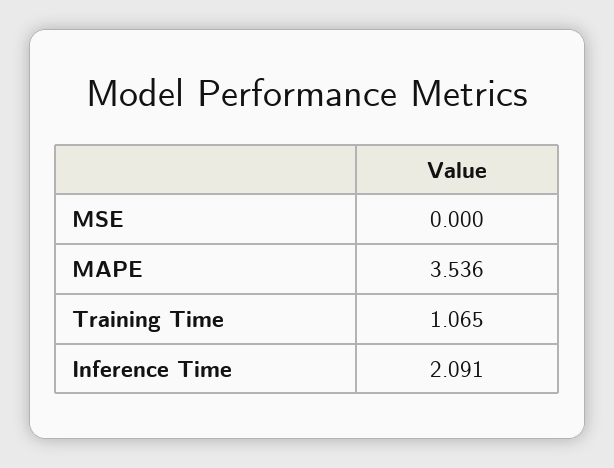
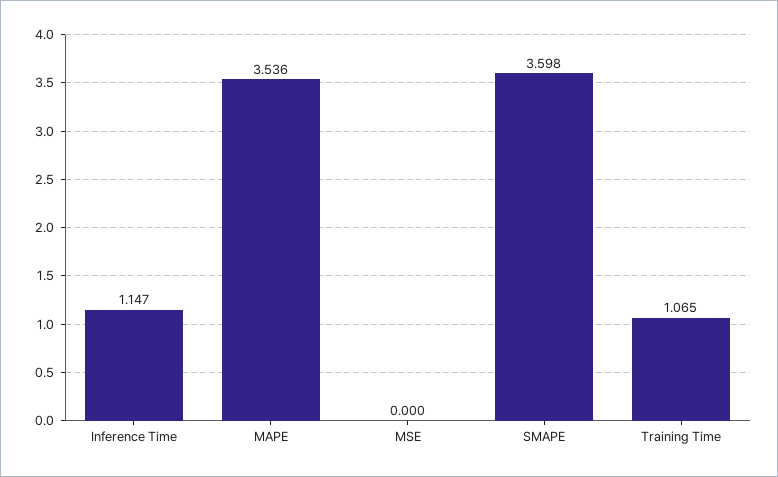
  {
    "MSE": 0,
    "MAPE": 3.536,
    "Training Time": 1.065,
-   "Inference Time": 2.091
+   "Inference Time": 1.147,
+   "SMAPE": 3.598
  }

